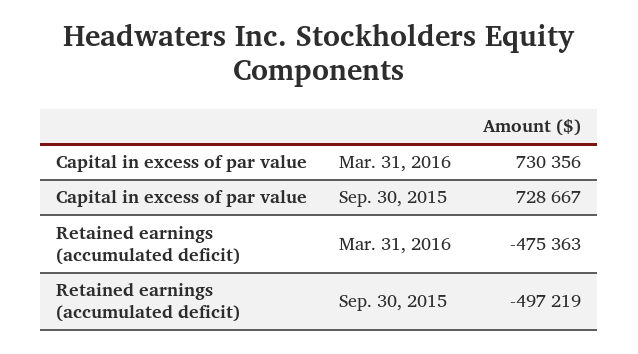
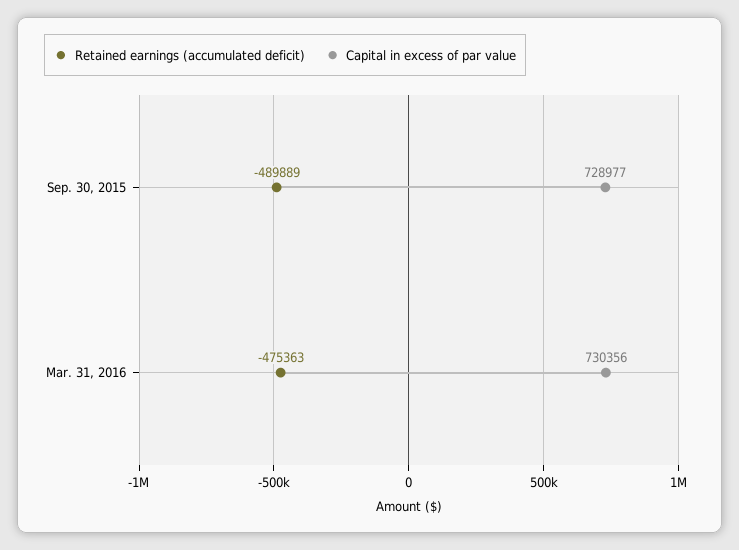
  {
    "Capital in excess of par value": {
      "Mar. 31, 2016": 730356,
-     "Sep. 30, 2015": 728667
+     "Sep. 30, 2015": 728977
    },
    "Retained earnings (accumulated deficit)": {
      "Mar. 31, 2016": -475363,
-     "Sep. 30, 2015": -497219
+     "Sep. 30, 2015": -489889
    }
  }

